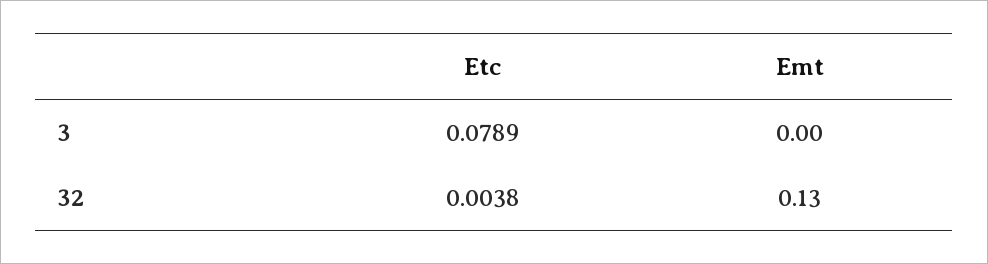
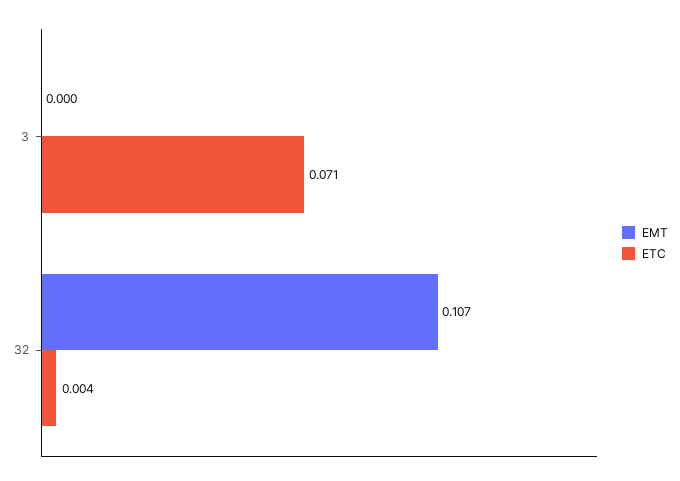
  {
    "Etc": {
-     "3": 0.0789,
+     "3": 0.071,
      "32": 0.0038
    },
    "Emt": {
      "3": 0,
-     "32": 0.13
+     "32": 0.107
    }
  }

